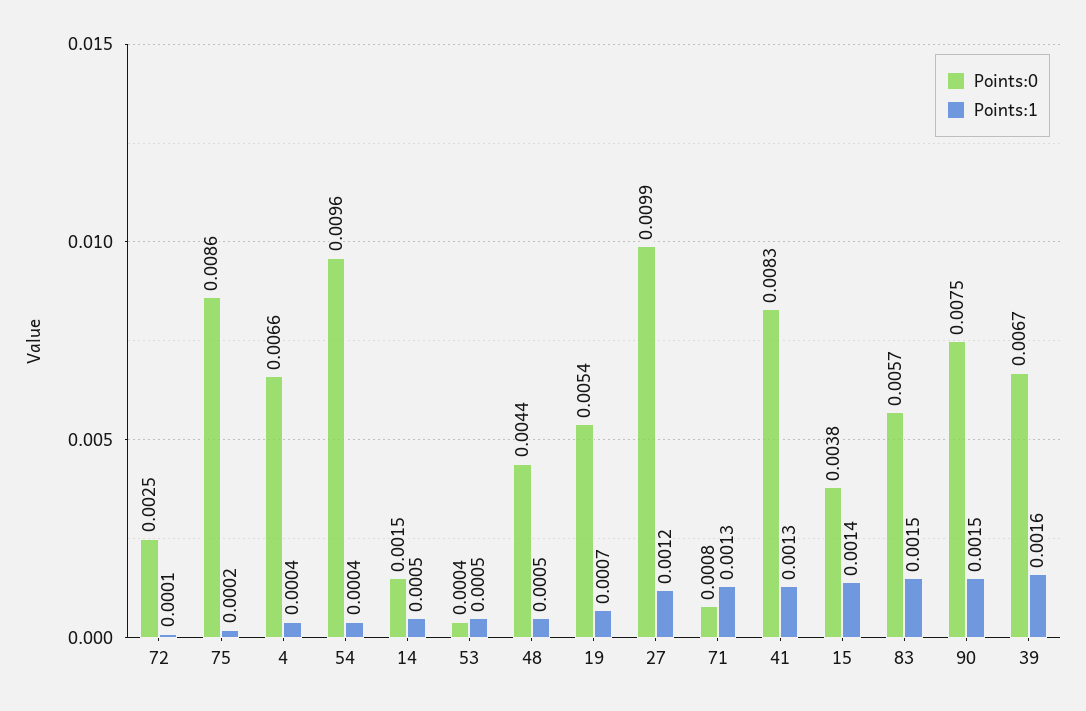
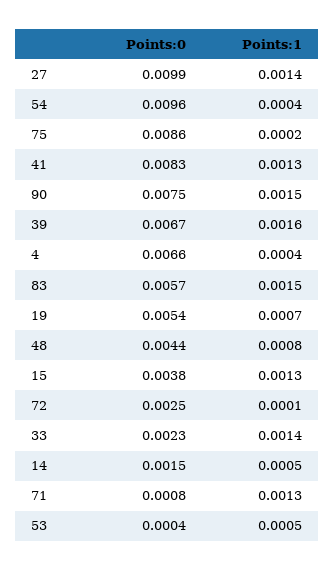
  {
    "Points:0": {
      "72": 0.0025,
      "75": 0.0086,
      "4": 0.0066,
      "54": 0.0096,
      "14": 0.0015,
      "53": 0.0004,
      "48": 0.0044,
      "19": 0.0054,
      "27": 0.0099,
      "71": 0.0008,
      "41": 0.0083,
      "15": 0.0038,
      "83": 0.0057,
      "90": 0.0075,
-     "39": 0.0067
+     "39": 0.0067,
+     "33": 0.0023
    },
    "Points:1": {
      "72": 0.0001,
      "75": 0.0002,
      "4": 0.0004,
      "54": 0.0004,
      "14": 0.0005,
      "53": 0.0005,
-     "48": 0.0005,
+     "48": 0.0008,
      "19": 0.0007,
-     "27": 0.0012,
+     "27": 0.0014,
      "71": 0.0013,
      "41": 0.0013,
-     "15": 0.0014,
+     "15": 0.0013,
      "83": 0.0015,
      "90": 0.0015,
-     "39": 0.0016
+     "39": 0.0016,
+     "33": 0.0014
    }
  }

